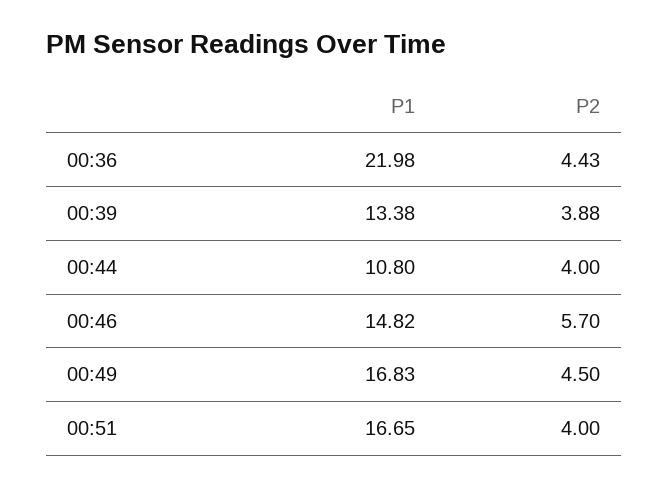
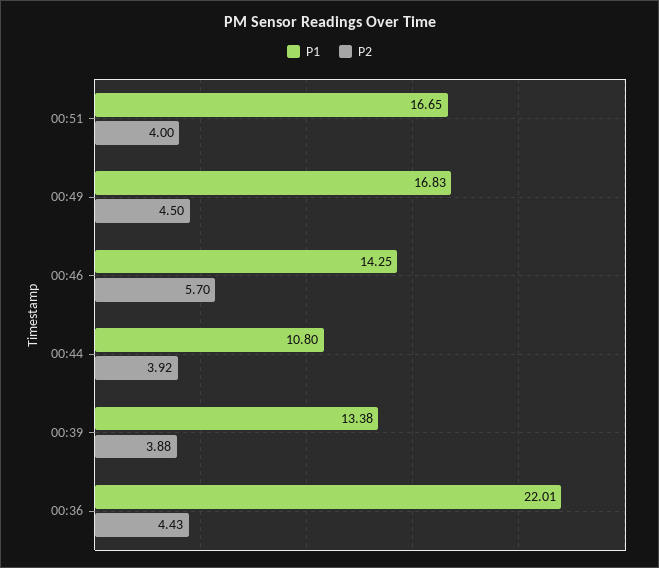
  {
    "P1": {
-     "00:36": 21.98,
+     "00:36": 22.01,
      "00:39": 13.38,
      "00:44": 10.8,
-     "00:46": 14.82,
+     "00:46": 14.25,
      "00:49": 16.83,
      "00:51": 16.65
    },
    "P2": {
      "00:36": 4.43,
      "00:39": 3.88,
-     "00:44": 4,
+     "00:44": 3.92,
      "00:46": 5.7,
      "00:49": 4.5,
      "00:51": 4
    }
  }

